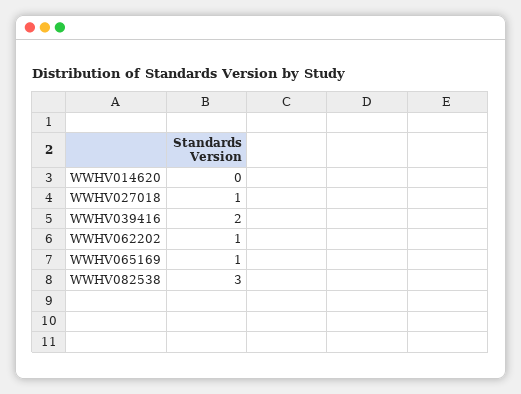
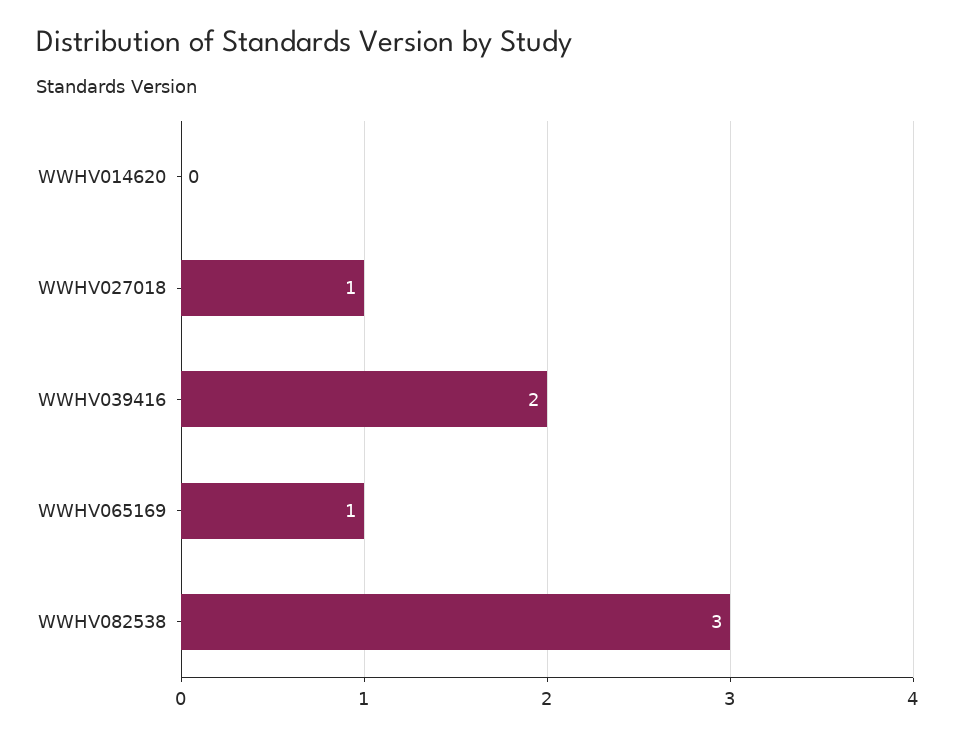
  {
    "WWHV014620": 0,
    "WWHV027018": 1,
    "WWHV039416": 2,
-   "WWHV062202": 1,
    "WWHV065169": 1,
    "WWHV082538": 3
  }

